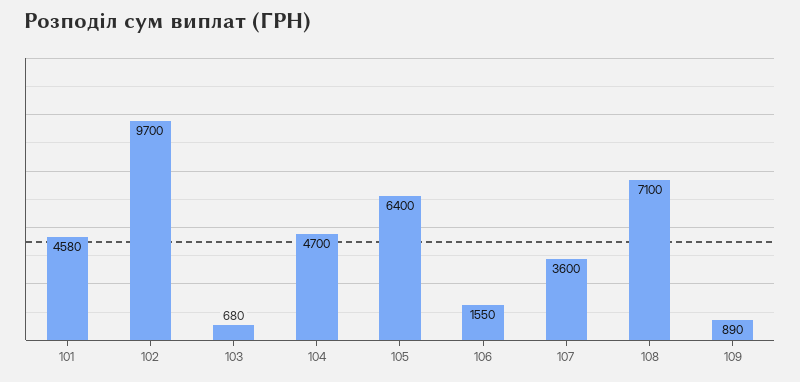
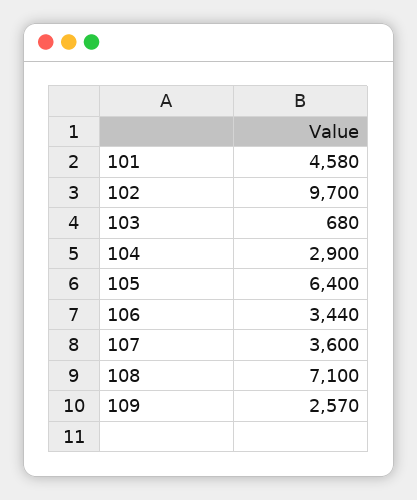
  {
    "101": 4580,
    "102": 9700,
    "103": 680,
-   "104": 4700,
+   "104": 2900,
    "105": 6400,
-   "106": 1550,
+   "106": 3440,
    "107": 3600,
    "108": 7100,
-   "109": 890
+   "109": 2570
  }

